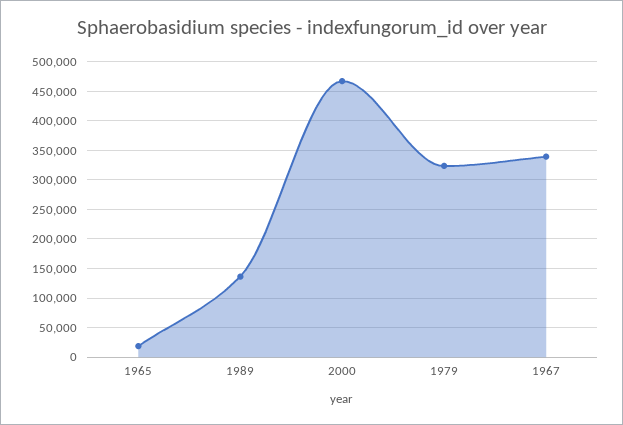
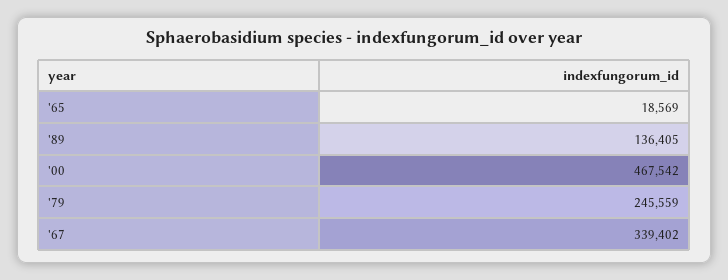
  {
    "1965": 18569,
    "1989": 136405,
    "2000": 467542,
-   "1979": 325000,
+   "1979": 245559,
    "1967": 339402
  }

